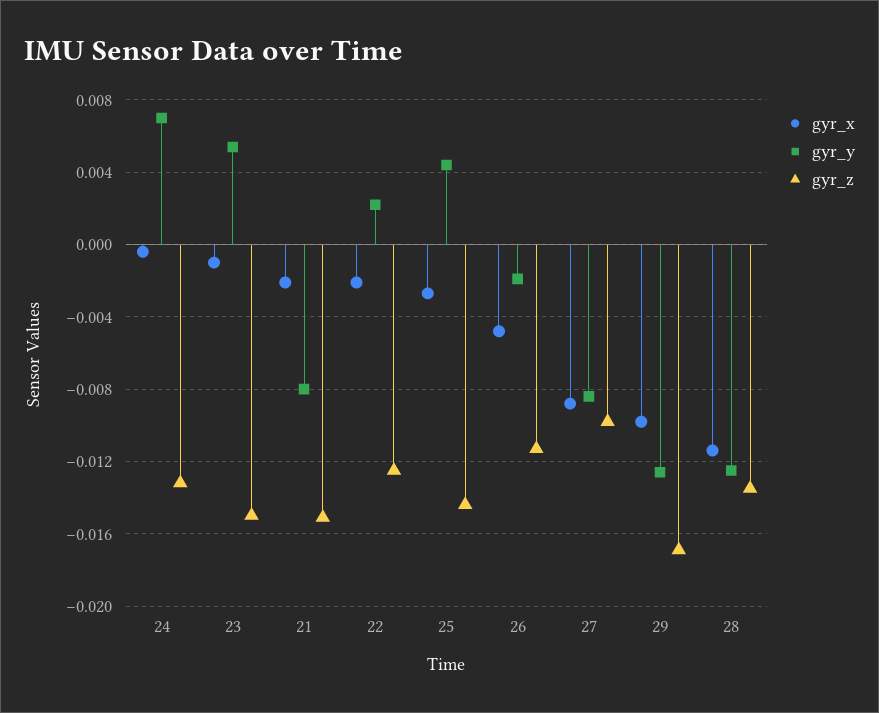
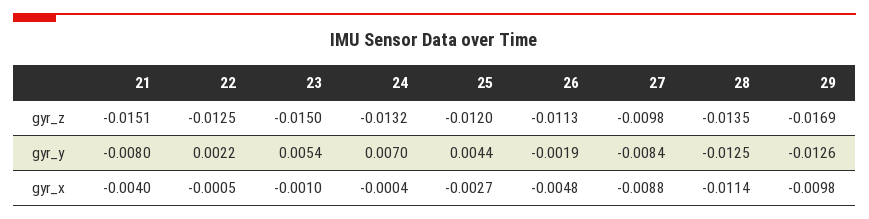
  {
    "gyr_x": {
      "24": -0.0004,
      "23": -0.001,
-     "21": -0.002,
+     "21": -0.004,
-     "22": -0.002,
+     "22": -0.0005,
      "25": -0.0027,
      "26": -0.0048,
      "27": -0.0088,
      "29": -0.0098,
      "28": -0.0114
    },
    "gyr_y": {
      "24": 0.007,
      "23": 0.0054,
      "21": -0.008,
      "22": 0.0022,
      "25": 0.0044,
      "26": -0.0019,
      "27": -0.0084,
      "29": -0.0126,
      "28": -0.0125
    },
    "gyr_z": {
      "24": -0.0132,
      "23": -0.015,
      "21": -0.0151,
      "22": -0.0125,
-     "25": -0.0145,
+     "25": -0.012,
      "26": -0.0113,
      "27": -0.0098,
      "29": -0.0169,
      "28": -0.0135
    }
  }

